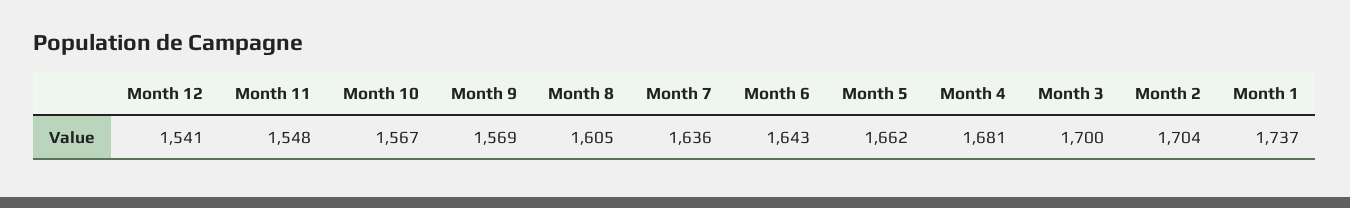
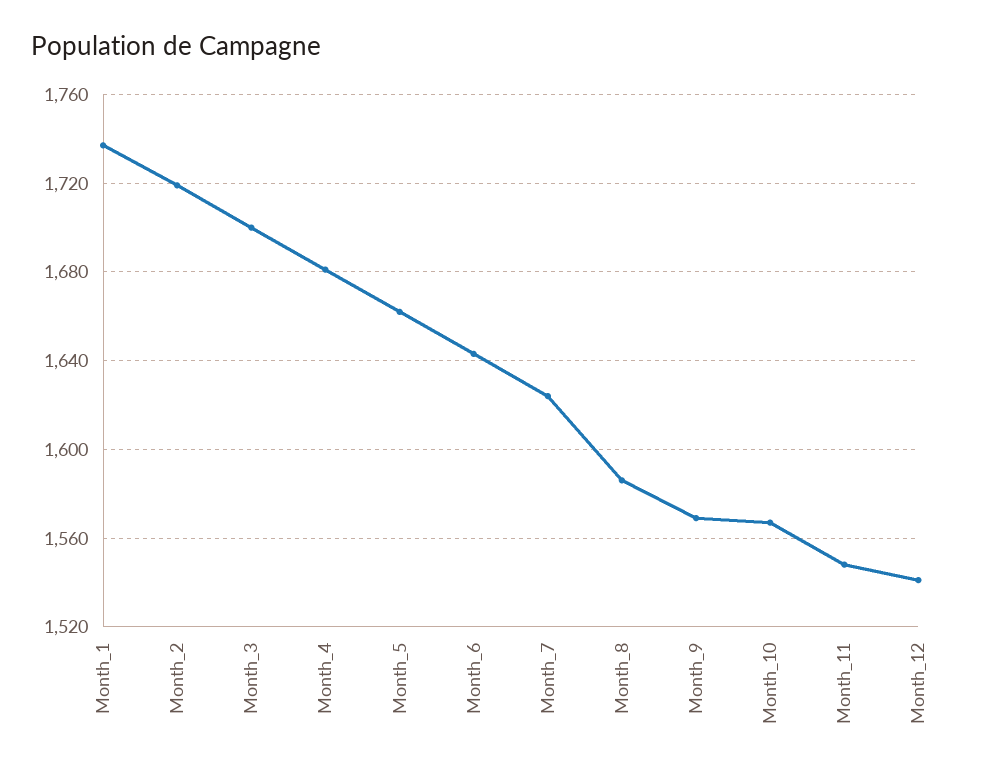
  {
    "Month 12": 1541,
    "Month 11": 1548,
    "Month 10": 1567,
    "Month 9": 1569,
-   "Month 8": 1605,
+   "Month 8": 1585,
-   "Month 7": 1636,
+   "Month 7": 1625,
    "Month 6": 1643,
    "Month 5": 1662,
    "Month 4": 1681,
    "Month 3": 1700,
-   "Month 2": 1704,
+   "Month 2": 1720,
    "Month 1": 1737
  }

